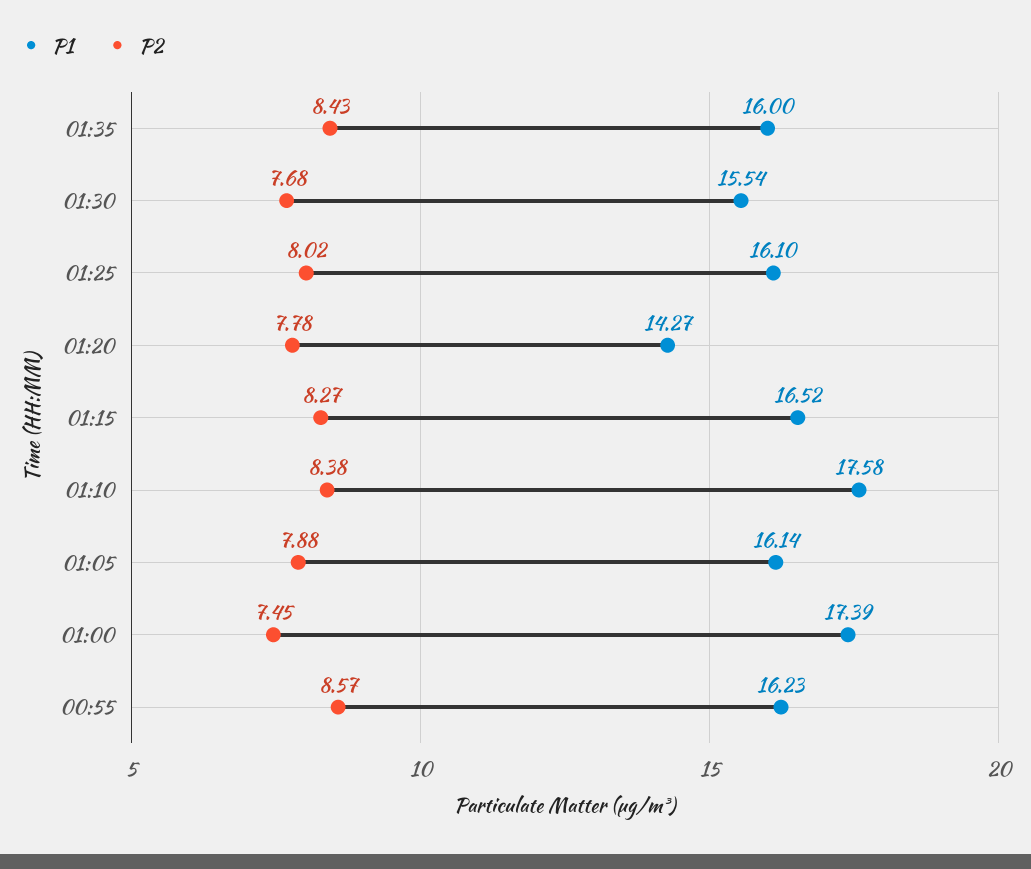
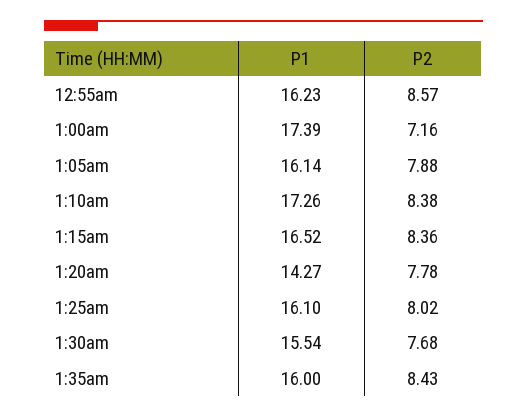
  {
    "P1": {
      "01:35": 16,
      "01:30": 15.54,
      "01:25": 16.1,
      "01:20": 14.27,
      "01:15": 16.52,
-     "01:10": 17.58,
+     "01:10": 17.26,
      "01:05": 16.14,
      "01:00": 17.39,
      "00:55": 16.23
    },
    "P2": {
      "01:35": 8.43,
      "01:30": 7.68,
      "01:25": 8.02,
      "01:20": 7.78,
-     "01:15": 8.27,
+     "01:15": 8.36,
      "01:10": 8.38,
      "01:05": 7.88,
-     "01:00": 7.45,
+     "01:00": 7.16,
      "00:55": 8.57
    }
  }

